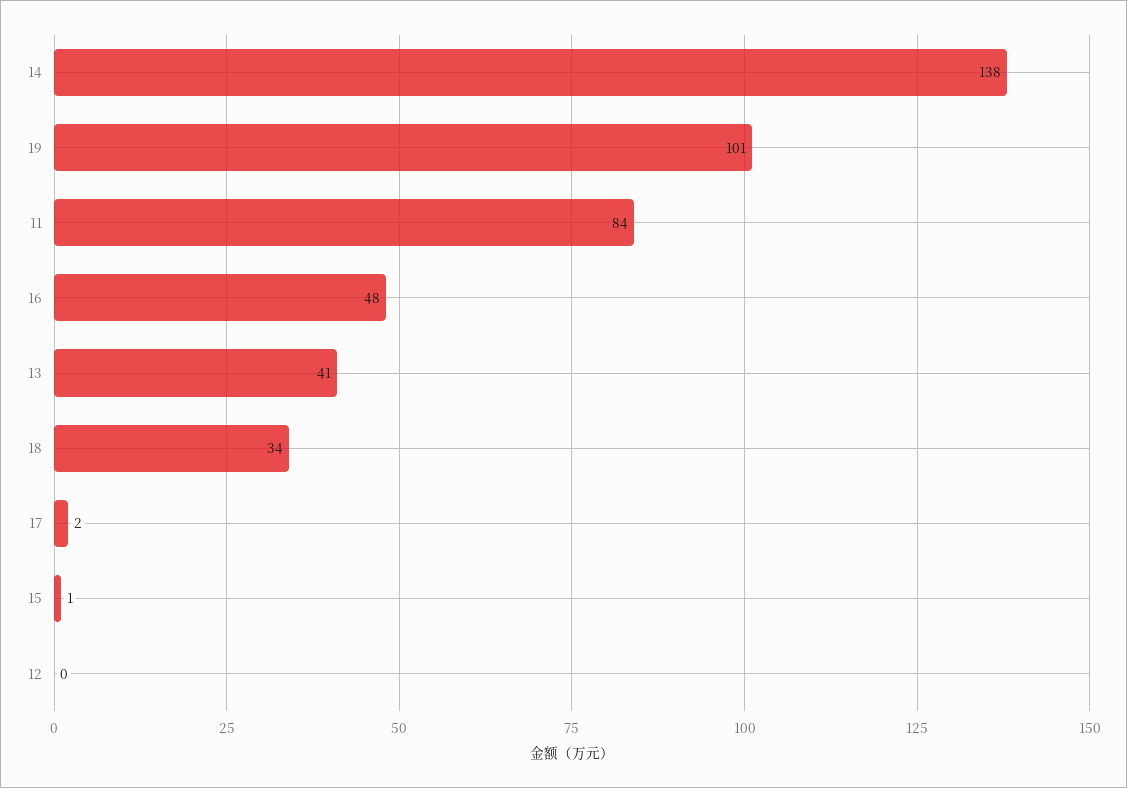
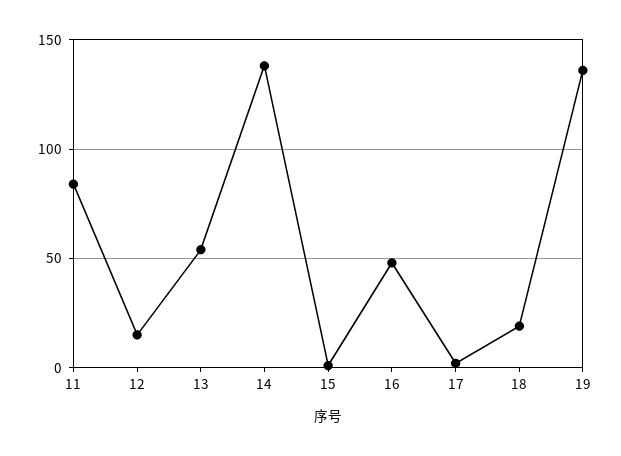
  {
    "14": 138,
-   "19": 101,
+   "19": 135,
    "11": 84,
    "16": 48,
-   "13": 41,
+   "13": 55,
-   "18": 34,
+   "18": 20,
    "17": 2,
    "15": 1,
-   "12": 0
+   "12": 15
  }

